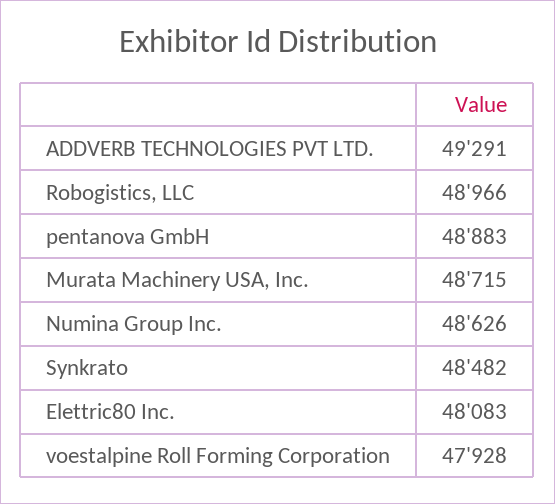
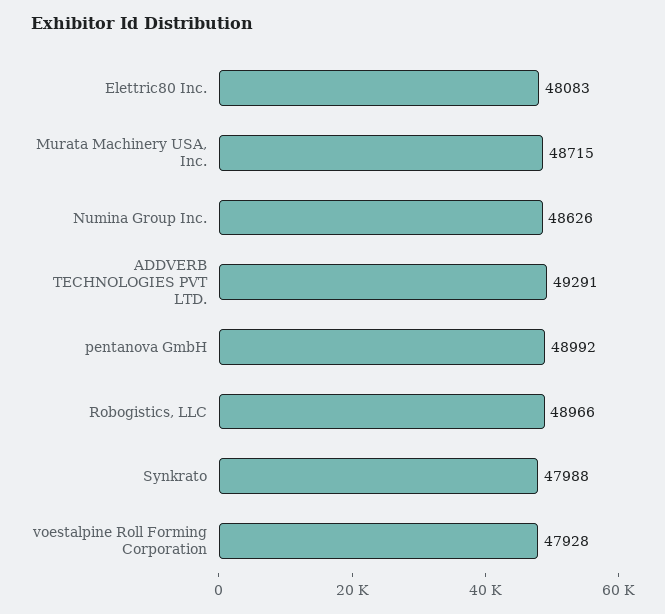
  {
    "ADDVERB TECHNOLOGIES PVT LTD.": 49291,
    "Robogistics, LLC": 48966,
-   "pentanova GmbH": 48883,
+   "pentanova GmbH": 48992,
    "Murata Machinery USA, Inc.": 48715,
    "Numina Group Inc.": 48626,
-   "Synkrato": 48482,
+   "Synkrato": 47988,
    "Elettric80 Inc.": 48083,
    "voestalpine Roll Forming Corporation": 47928
  }

